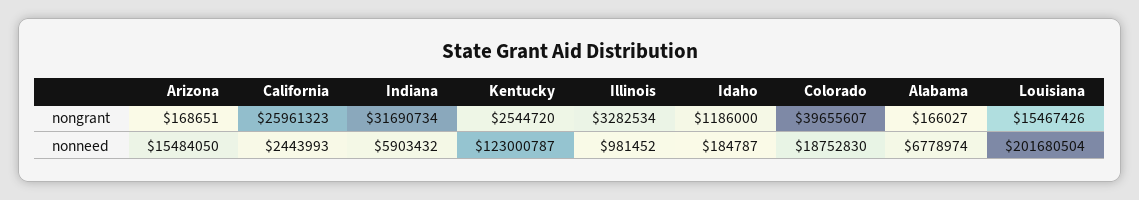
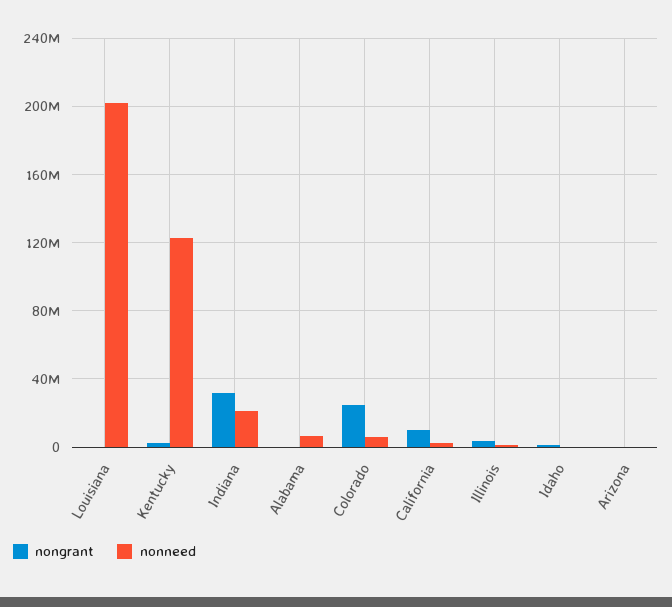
  {
    "nongrant": {
      "Arizona": 168651,
-     "California": 25961323,
+     "California": 10000000,
      "Indiana": 31690734,
      "Kentucky": 2544720,
      "Illinois": 3282534,
      "Idaho": 1186000,
-     "Colorado": 39655607,
+     "Colorado": 25000000,
      "Alabama": 166027,
-     "Louisiana": 15467426
+     "Louisiana": 0
    },
    "nonneed": {
-     "Arizona": 15484050,
+     "Arizona": 0,
      "California": 2443993,
-     "Indiana": 5903432,
+     "Indiana": 20000000,
      "Kentucky": 123000787,
      "Illinois": 981452,
      "Idaho": 184787,
-     "Colorado": 18752830,
+     "Colorado": 5000000,
      "Alabama": 6778974,
      "Louisiana": 201680504
    }
  }

